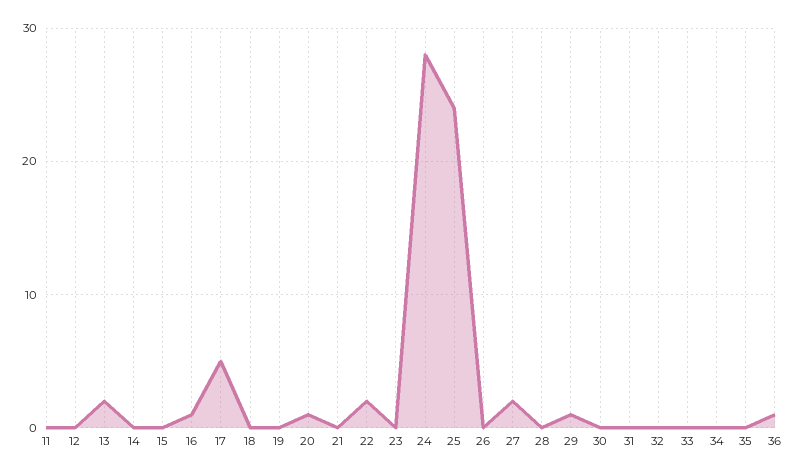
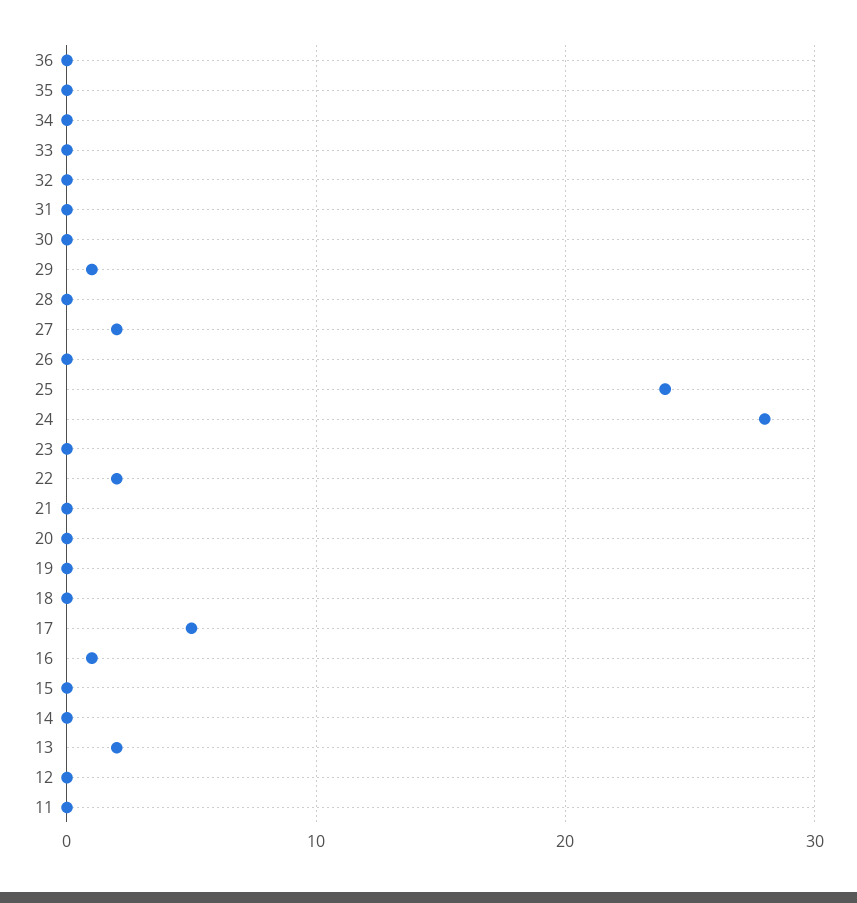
  {
    "11": 0,
    "12": 0,
    "13": 2,
    "14": 0,
    "15": 0,
    "16": 1,
    "17": 5,
    "18": 0,
    "19": 0,
-   "20": 1,
+   "20": 0,
    "21": 0,
    "22": 2,
    "23": 0,
    "24": 28,
    "25": 24,
    "26": 0,
    "27": 2,
    "28": 0,
    "29": 1,
    "30": 0,
    "31": 0,
    "32": 0,
    "33": 0,
    "34": 0,
    "35": 0,
-   "36": 1
+   "36": 0
  }

